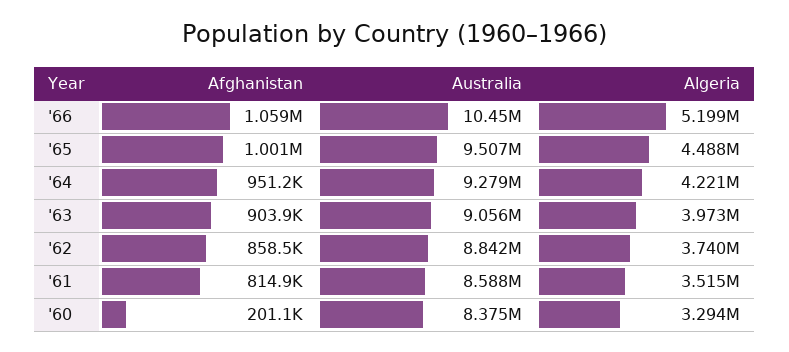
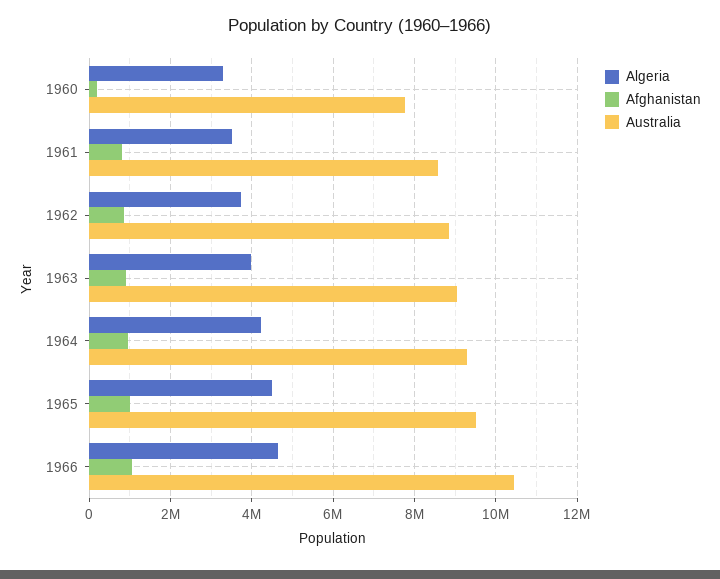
  {
    "Afghanistan": {
      "'66": 1059000,
      "'65": 1001000,
      "'64": 951200,
      "'63": 903900,
      "'62": 858500,
      "'61": 814900,
      "'60": 201100
    },
    "Australia": {
      "'66": 10450000,
      "'65": 9507000,
      "'64": 9279000,
      "'63": 9056000,
      "'62": 8842000,
      "'61": 8588000,
-     "'60": 8375000
+     "'60": 7800000
    },
    "Algeria": {
-     "'66": 5199000,
+     "'66": 4600000,
      "'65": 4488000,
      "'64": 4221000,
      "'63": 3973000,
      "'62": 3740000,
      "'61": 3515000,
      "'60": 3294000
    }
  }

